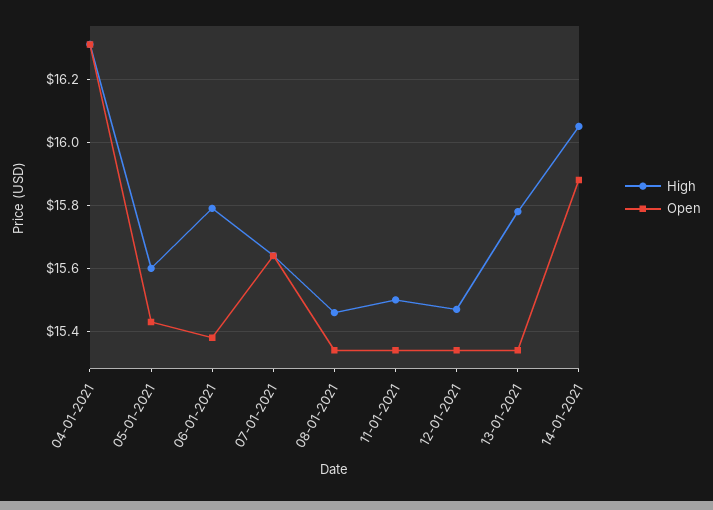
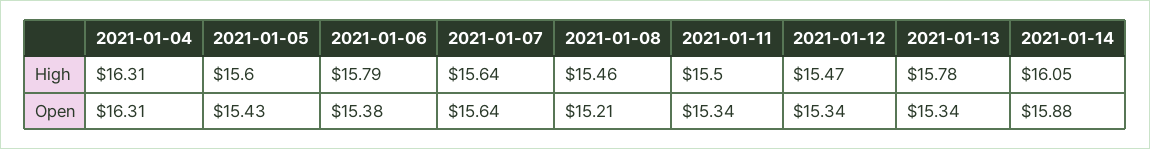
  {
    "High": {
      "04-01-2021": 16.31,
      "05-01-2021": 15.6,
      "06-01-2021": 15.79,
      "07-01-2021": 15.64,
      "08-01-2021": 15.46,
      "11-01-2021": 15.5,
      "12-01-2021": 15.47,
      "13-01-2021": 15.78,
      "14-01-2021": 16.05
    },
    "Open": {
      "04-01-2021": 16.31,
      "05-01-2021": 15.43,
      "06-01-2021": 15.38,
      "07-01-2021": 15.64,
-     "08-01-2021": 15.35,
+     "08-01-2021": 15.21,
      "11-01-2021": 15.34,
      "12-01-2021": 15.34,
      "13-01-2021": 15.34,
      "14-01-2021": 15.88
    }
  }

